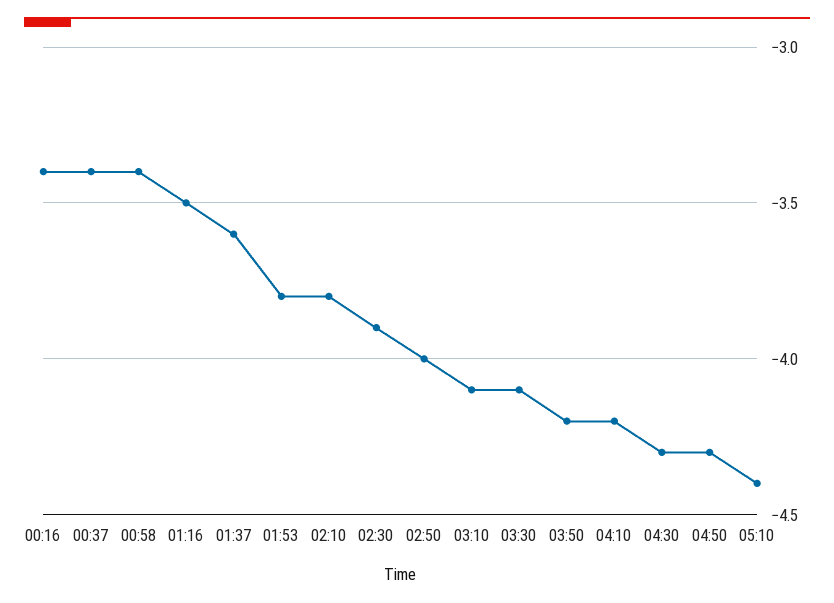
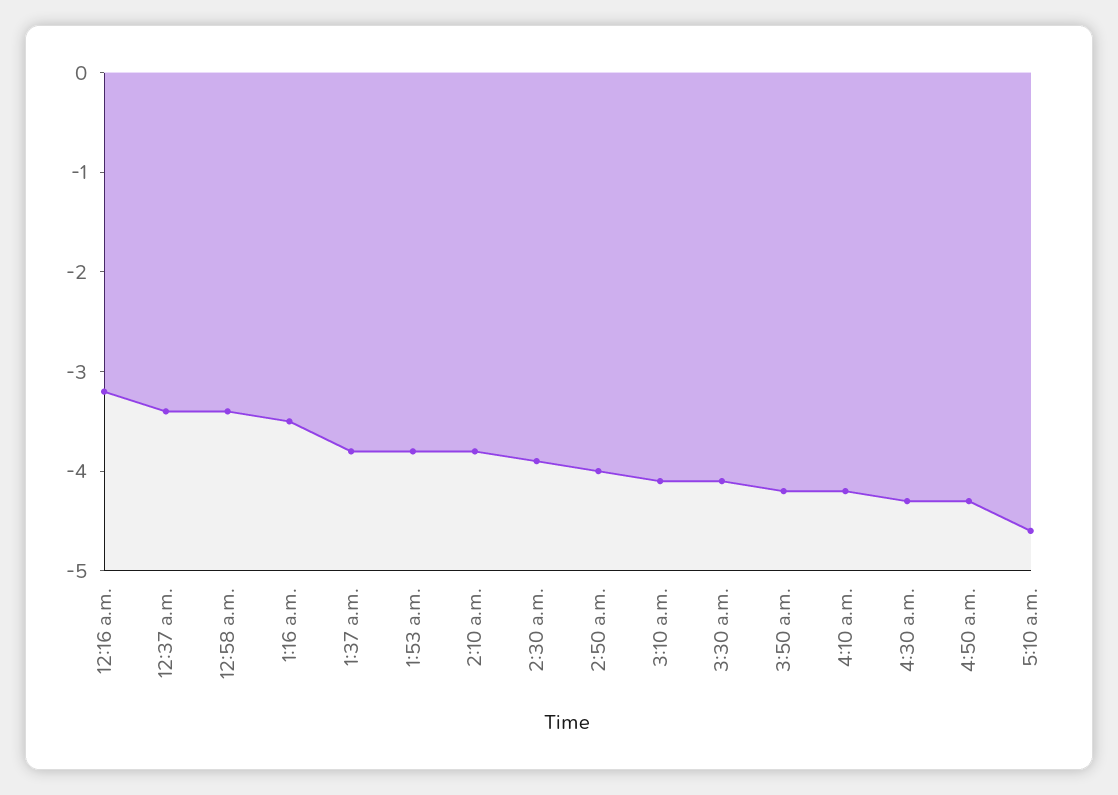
  {
-   "00:16": -3.4,
+   "00:16": -3.2,
    "00:37": -3.4,
    "00:58": -3.4,
    "01:16": -3.5,
-   "01:37": -3.6,
+   "01:37": -3.8,
    "01:53": -3.8,
    "02:10": -3.8,
    "02:30": -3.9,
    "02:50": -4,
    "03:10": -4.1,
    "03:30": -4.1,
    "03:50": -4.2,
    "04:10": -4.2,
    "04:30": -4.3,
    "04:50": -4.3,
-   "05:10": -4.4
+   "05:10": -4.6
  }

